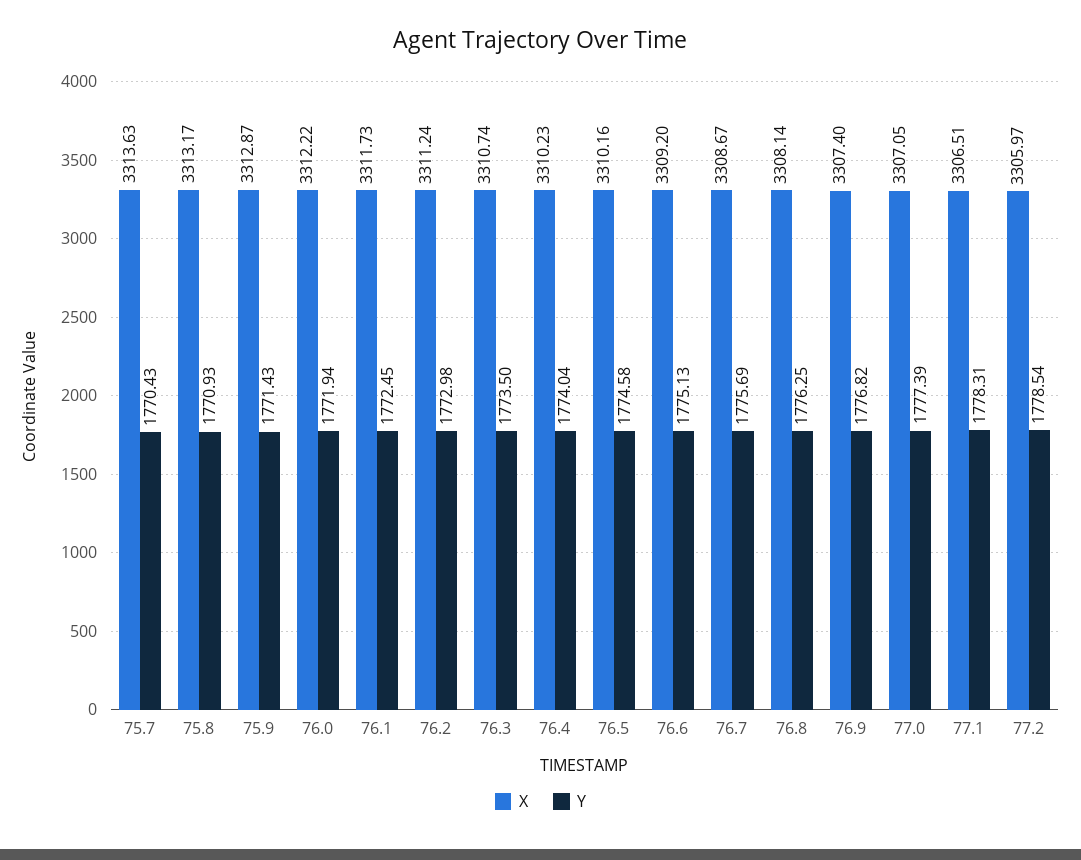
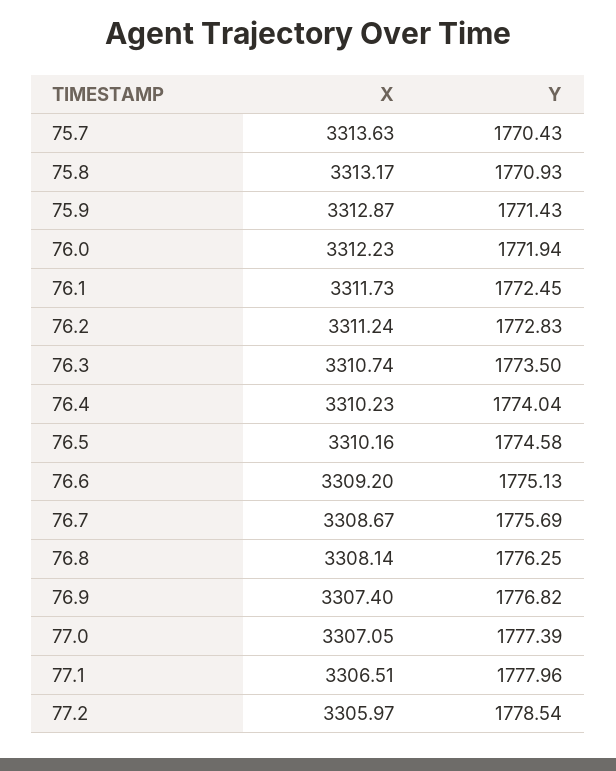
  {
    "X": {
      "75.7": 3313.63,
      "75.8": 3313.17,
      "75.9": 3312.87,
-     "76.0": 3312.22,
+     "76.0": 3312.23,
      "76.1": 3311.73,
      "76.2": 3311.24,
      "76.3": 3310.74,
      "76.4": 3310.23,
      "76.5": 3310.16,
      "76.6": 3309.2,
      "76.7": 3308.67,
      "76.8": 3308.14,
      "76.9": 3307.4,
      "77.0": 3307.05,
      "77.1": 3306.51,
      "77.2": 3305.97
    },
    "Y": {
      "75.7": 1770.43,
      "75.8": 1770.93,
      "75.9": 1771.43,
      "76.0": 1771.94,
      "76.1": 1772.45,
-     "76.2": 1772.98,
+     "76.2": 1772.83,
      "76.3": 1773.5,
      "76.4": 1774.04,
      "76.5": 1774.58,
      "76.6": 1775.13,
      "76.7": 1775.69,
      "76.8": 1776.25,
      "76.9": 1776.82,
      "77.0": 1777.39,
-     "77.1": 1778.31,
+     "77.1": 1777.96,
      "77.2": 1778.54
    }
  }

